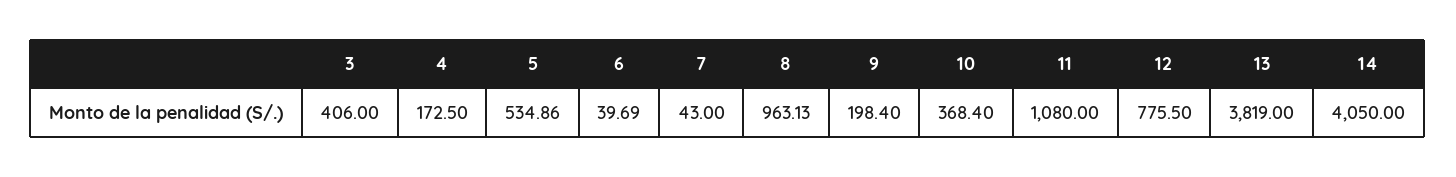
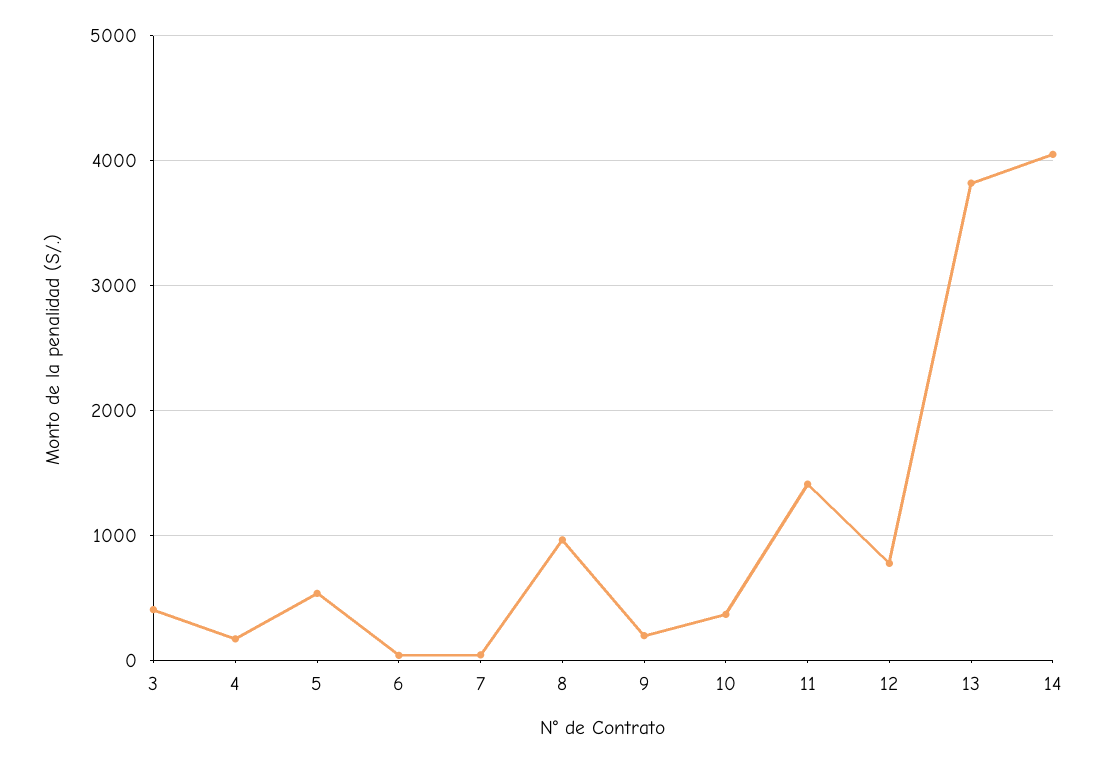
  {
    "3": 406,
    "4": 172.5,
    "5": 534.86,
    "6": 39.69,
    "7": 43,
    "8": 963.13,
    "9": 198.4,
    "10": 368.4,
-   "11": 1080,
+   "11": 1400,
    "12": 775.5,
    "13": 3819,
    "14": 4050
  }

